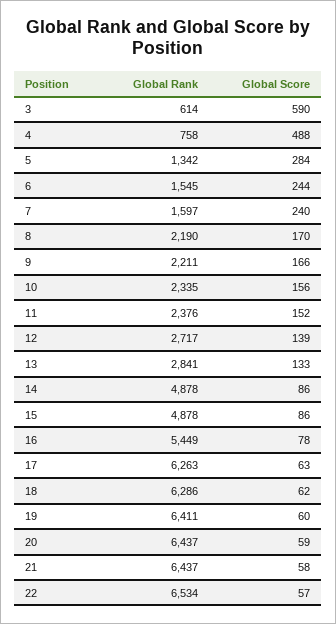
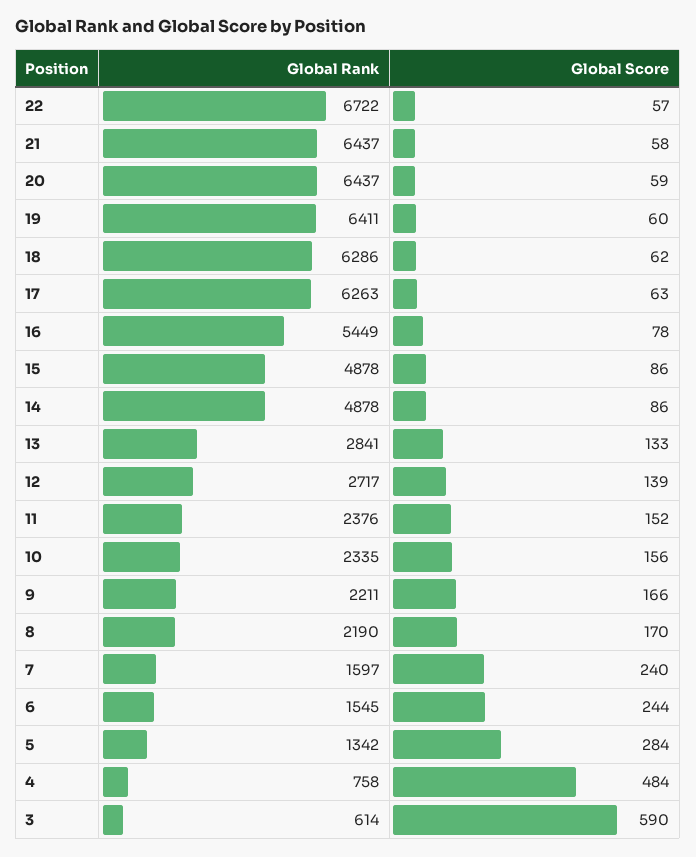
  {
    "Global Rank": {
      "3": 614,
      "4": 758,
      "5": 1342,
      "6": 1545,
      "7": 1597,
      "8": 2190,
      "9": 2211,
      "10": 2335,
      "11": 2376,
      "12": 2717,
      "13": 2841,
      "14": 4878,
      "15": 4878,
      "16": 5449,
      "17": 6263,
      "18": 6286,
      "19": 6411,
      "20": 6437,
      "21": 6437,
-     "22": 6534
+     "22": 6722
    },
    "Global Score": {
      "3": 590,
-     "4": 488,
+     "4": 484,
      "5": 284,
      "6": 244,
      "7": 240,
      "8": 170,
      "9": 166,
      "10": 156,
      "11": 152,
      "12": 139,
      "13": 133,
      "14": 86,
      "15": 86,
      "16": 78,
      "17": 63,
      "18": 62,
      "19": 60,
      "20": 59,
      "21": 58,
      "22": 57
    }
  }

